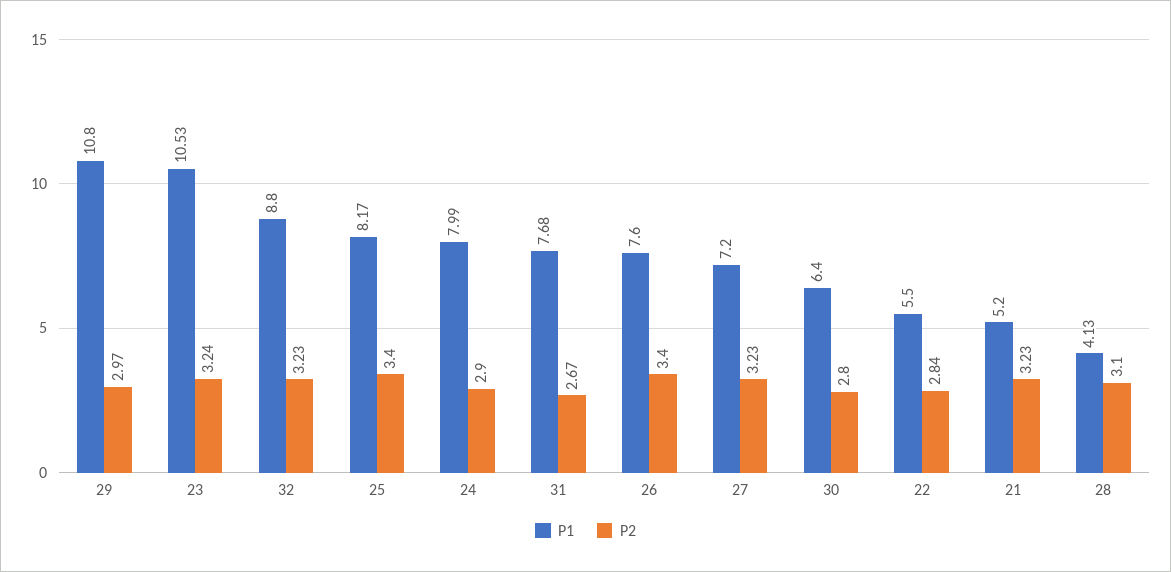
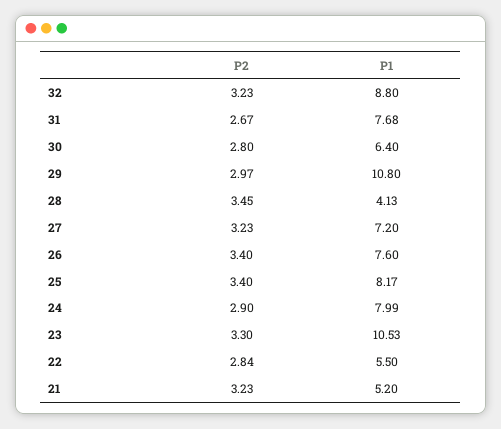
  {
    "P1": {
      "29": 10.8,
      "23": 10.53,
      "32": 8.8,
      "25": 8.17,
      "24": 7.99,
      "31": 7.68,
      "26": 7.6,
      "27": 7.2,
      "30": 6.4,
      "22": 5.5,
      "21": 5.2,
      "28": 4.13
    },
    "P2": {
      "29": 2.97,
-     "23": 3.24,
+     "23": 3.3,
      "32": 3.23,
      "25": 3.4,
      "24": 2.9,
      "31": 2.67,
      "26": 3.4,
      "27": 3.23,
      "30": 2.8,
      "22": 2.84,
      "21": 3.23,
-     "28": 3.1
+     "28": 3.45
    }
  }

